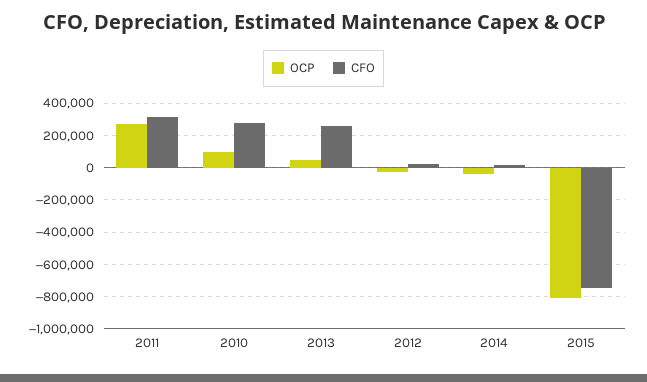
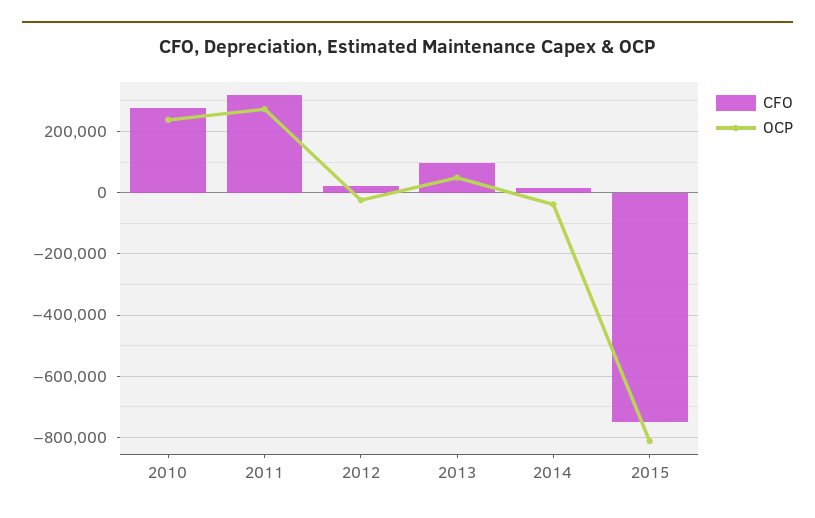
  {
    "OCP": {
      "2011": 280000,
-     "2010": 100000,
+     "2010": 240000,
      "2013": 40000,
      "2012": -20000,
      "2014": -40000,
      "2015": -820000
    },
    "CFO": {
      "2011": 320000,
      "2010": 280000,
-     "2013": 250000,
+     "2013": 100000,
      "2012": 20000,
      "2014": 20000,
      "2015": -740000
    }
  }

